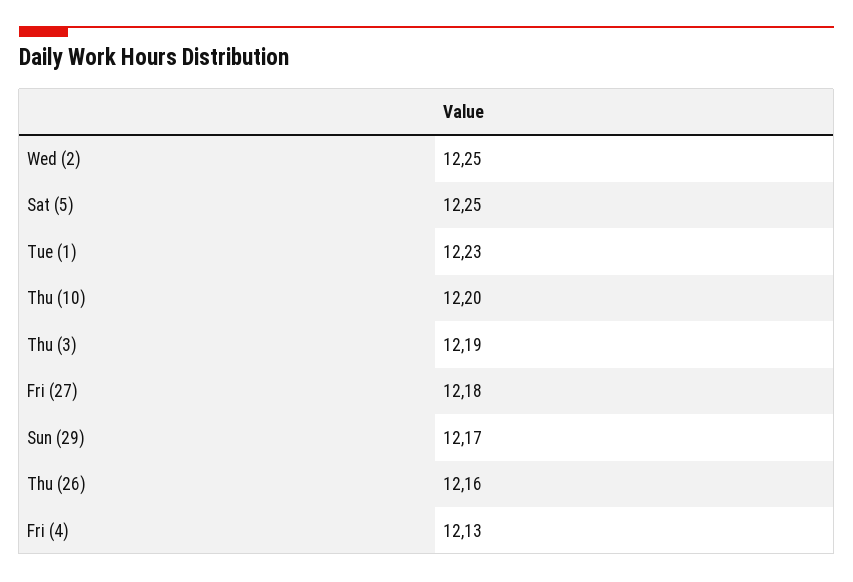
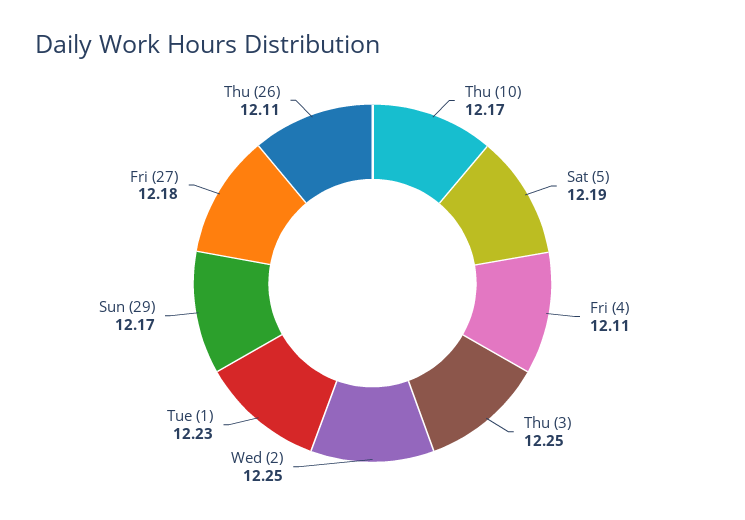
  {
    "Wed (2)": 12.25,
-   "Sat (5)": 12.25,
+   "Sat (5)": 12.19,
    "Tue (1)": 12.23,
-   "Thu (10)": 12.2,
+   "Thu (10)": 12.17,
-   "Thu (3)": 12.19,
+   "Thu (3)": 12.25,
    "Fri (27)": 12.18,
    "Sun (29)": 12.17,
-   "Thu (26)": 12.16,
+   "Thu (26)": 12.11,
-   "Fri (4)": 12.13
+   "Fri (4)": 12.11
  }

